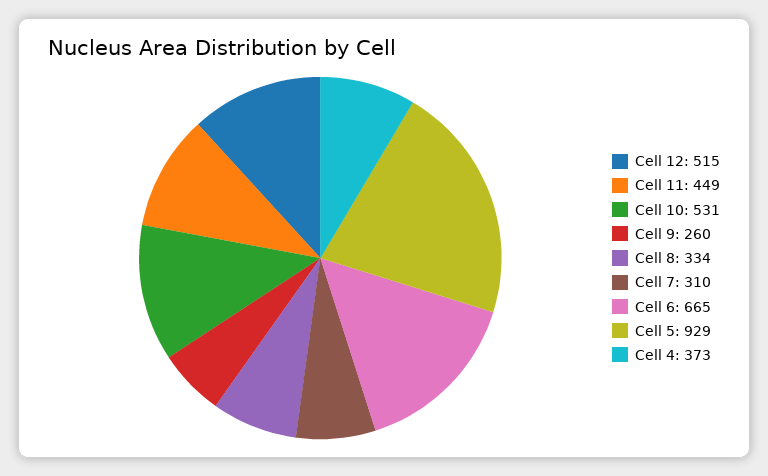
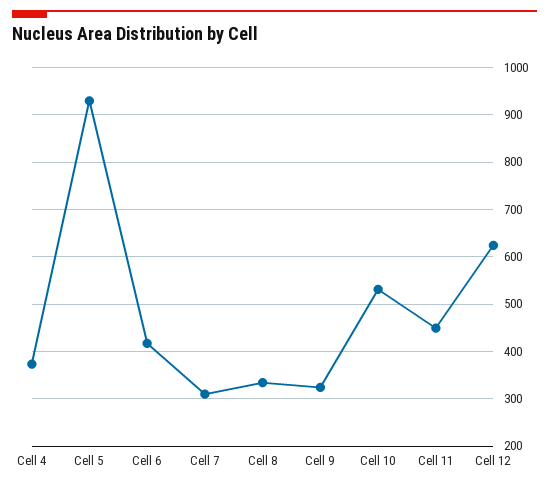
  {
-   "Cell 12": 515,
+   "Cell 12": 620,
    "Cell 11": 449,
    "Cell 10": 531,
-   "Cell 9": 260,
+   "Cell 9": 320,
    "Cell 8": 334,
    "Cell 7": 310,
-   "Cell 6": 665,
+   "Cell 6": 420,
    "Cell 5": 929,
    "Cell 4": 373
  }

